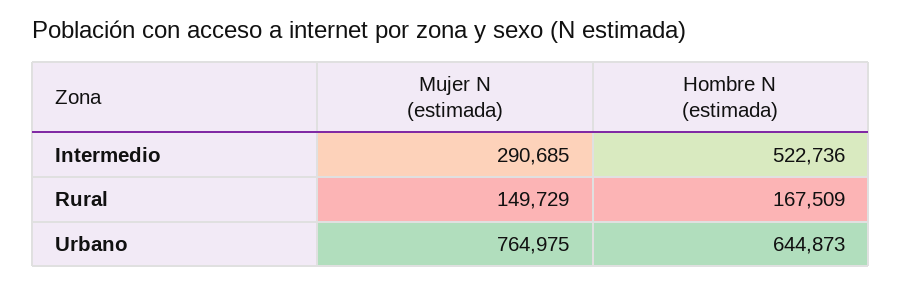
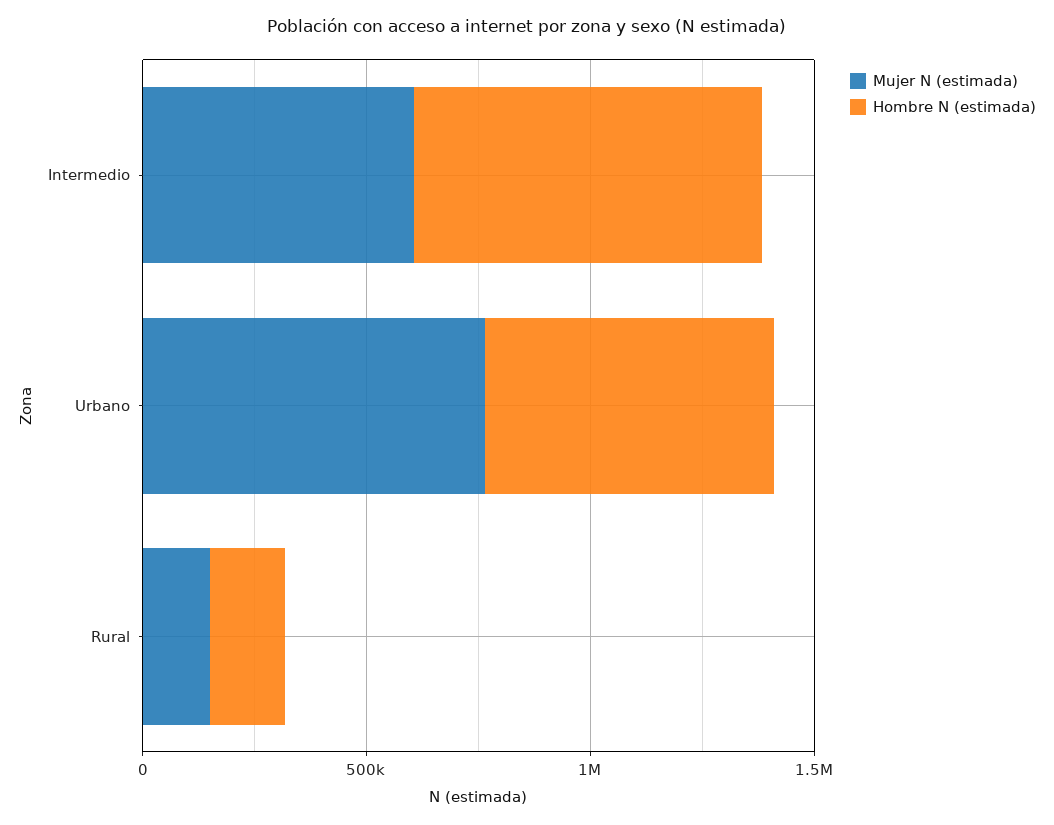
  {
    "Mujer N (estimada)": {
-     "Intermedio": 290685,
+     "Intermedio": 600000,
      "Rural": 149729,
      "Urbano": 764975
    },
    "Hombre N (estimada)": {
-     "Intermedio": 522736,
+     "Intermedio": 800000,
      "Rural": 167509,
      "Urbano": 644873
    }
  }

